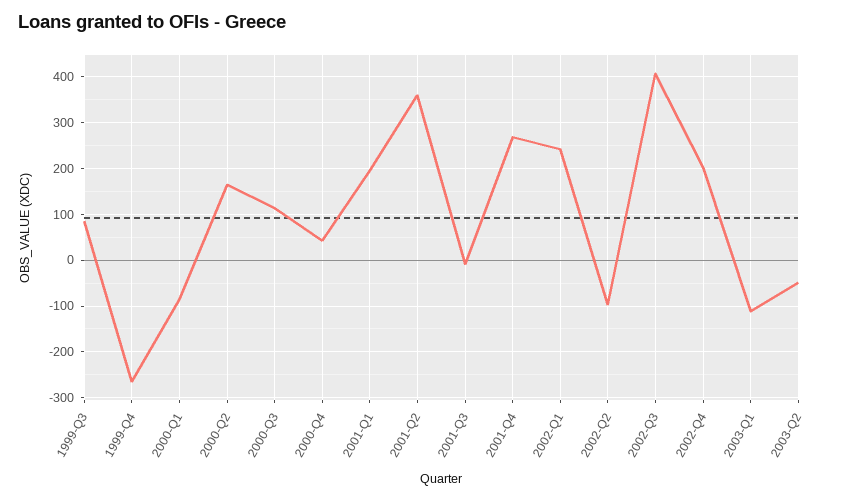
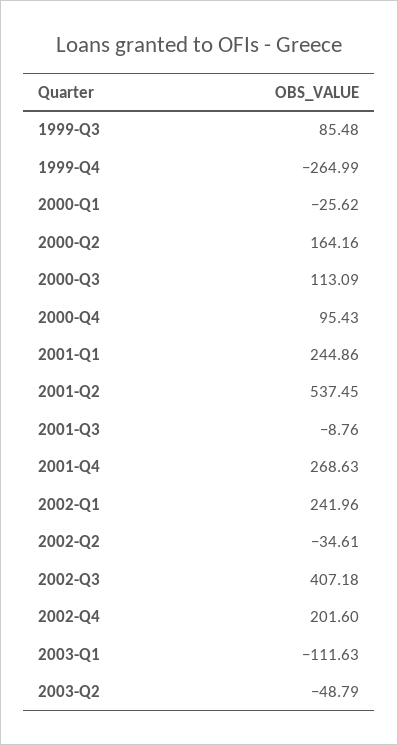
  {
    "1999-Q3": 85.48,
    "1999-Q4": -264.99,
-   "2000-Q1": -80,
+   "2000-Q1": -25.62,
    "2000-Q2": 164.16,
    "2000-Q3": 113.09,
-   "2000-Q4": 40,
+   "2000-Q4": 95.43,
-   "2001-Q1": 200,
+   "2001-Q1": 244.86,
-   "2001-Q2": 360,
+   "2001-Q2": 537.45,
    "2001-Q3": -8.76,
    "2001-Q4": 268.63,
    "2002-Q1": 241.96,
-   "2002-Q2": -100,
+   "2002-Q2": -34.61,
    "2002-Q3": 407.18,
    "2002-Q4": 201.6,
    "2003-Q1": -111.63,
    "2003-Q2": -48.79
  }

